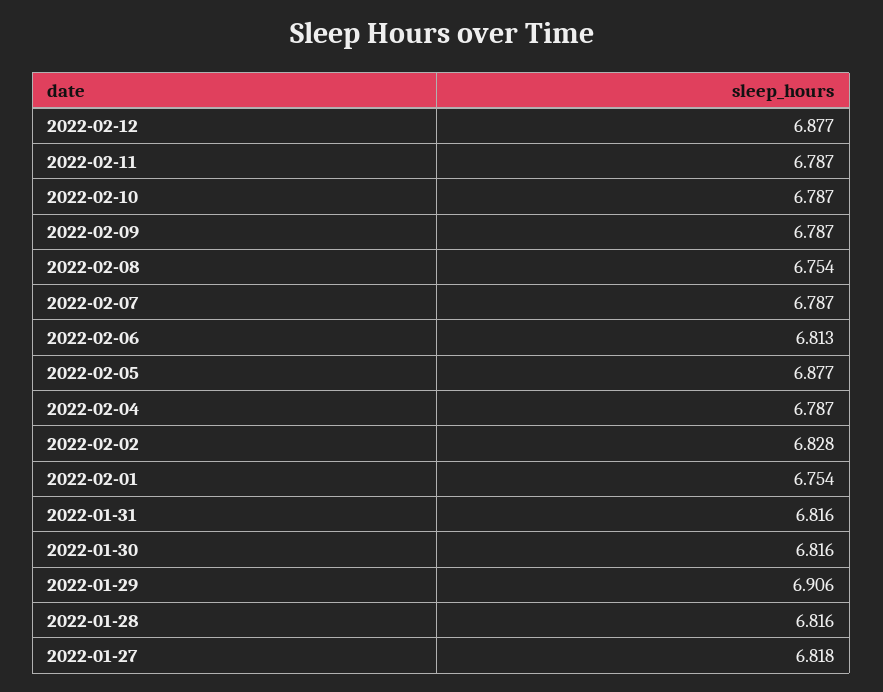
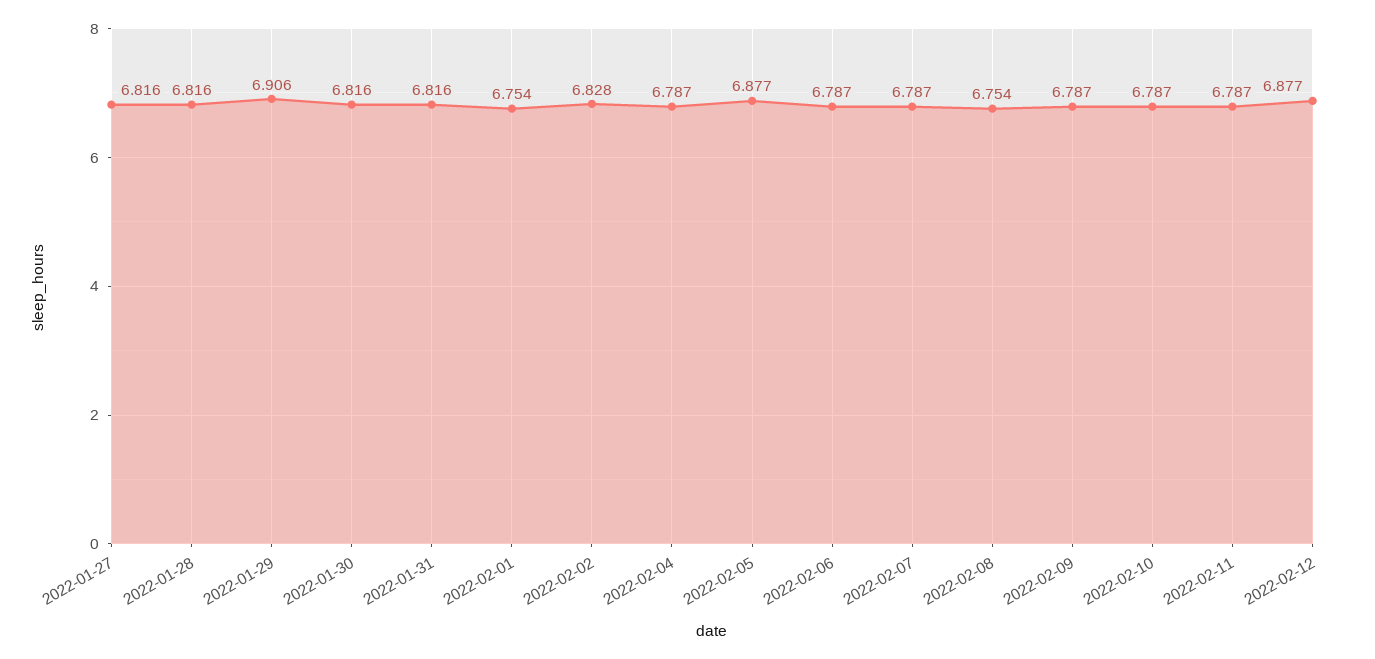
  {
    "2022-02-12": 6.877,
    "2022-02-11": 6.787,
    "2022-02-10": 6.787,
    "2022-02-09": 6.787,
    "2022-02-08": 6.754,
    "2022-02-07": 6.787,
-   "2022-02-06": 6.813,
+   "2022-02-06": 6.787,
    "2022-02-05": 6.877,
    "2022-02-04": 6.787,
    "2022-02-02": 6.828,
    "2022-02-01": 6.754,
    "2022-01-31": 6.816,
    "2022-01-30": 6.816,
    "2022-01-29": 6.906,
    "2022-01-28": 6.816,
-   "2022-01-27": 6.818
+   "2022-01-27": 6.816
  }

